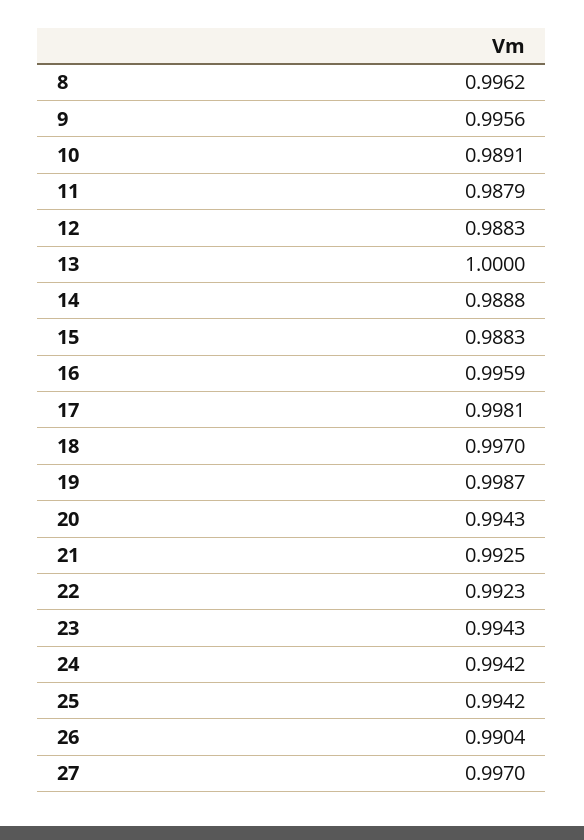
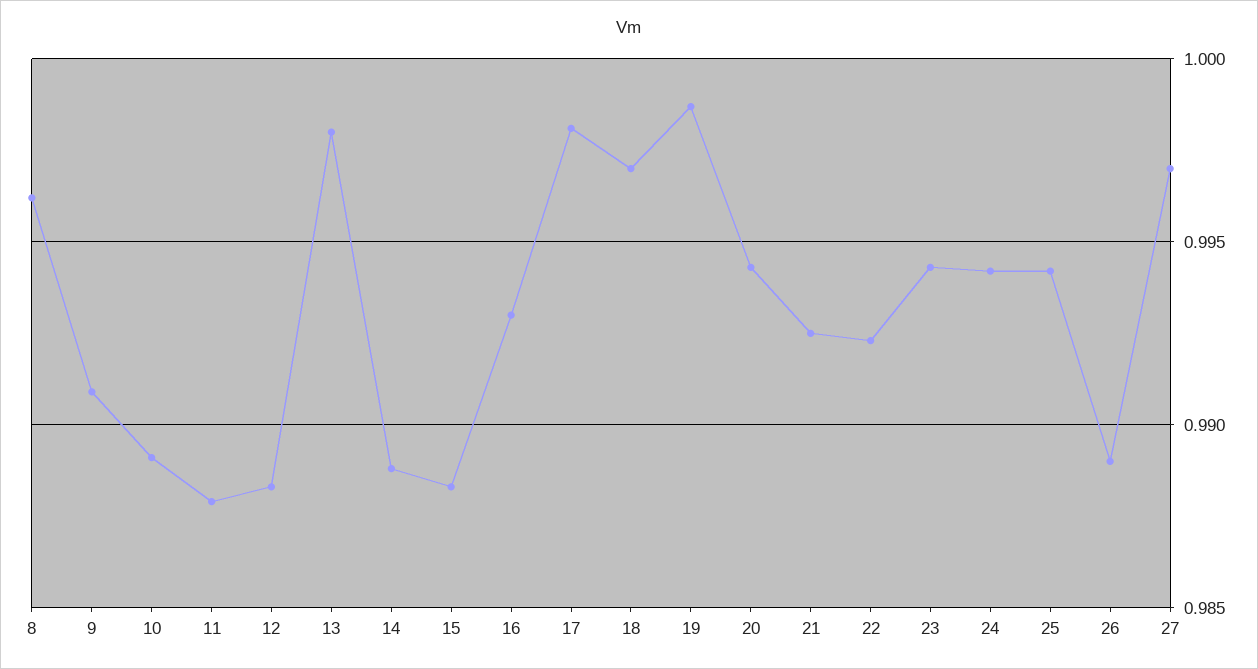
  {
    "8": 0.9962,
-   "9": 0.9956,
+   "9": 0.991,
    "10": 0.9891,
    "11": 0.9879,
    "12": 0.9883,
-   "13": 1,
+   "13": 0.998,
    "14": 0.9888,
    "15": 0.9883,
-   "16": 0.9959,
+   "16": 0.993,
    "17": 0.9981,
    "18": 0.997,
    "19": 0.9987,
    "20": 0.9943,
    "21": 0.9925,
    "22": 0.9923,
    "23": 0.9943,
    "24": 0.9942,
    "25": 0.9942,
-   "26": 0.9904,
+   "26": 0.989,
    "27": 0.997
  }

